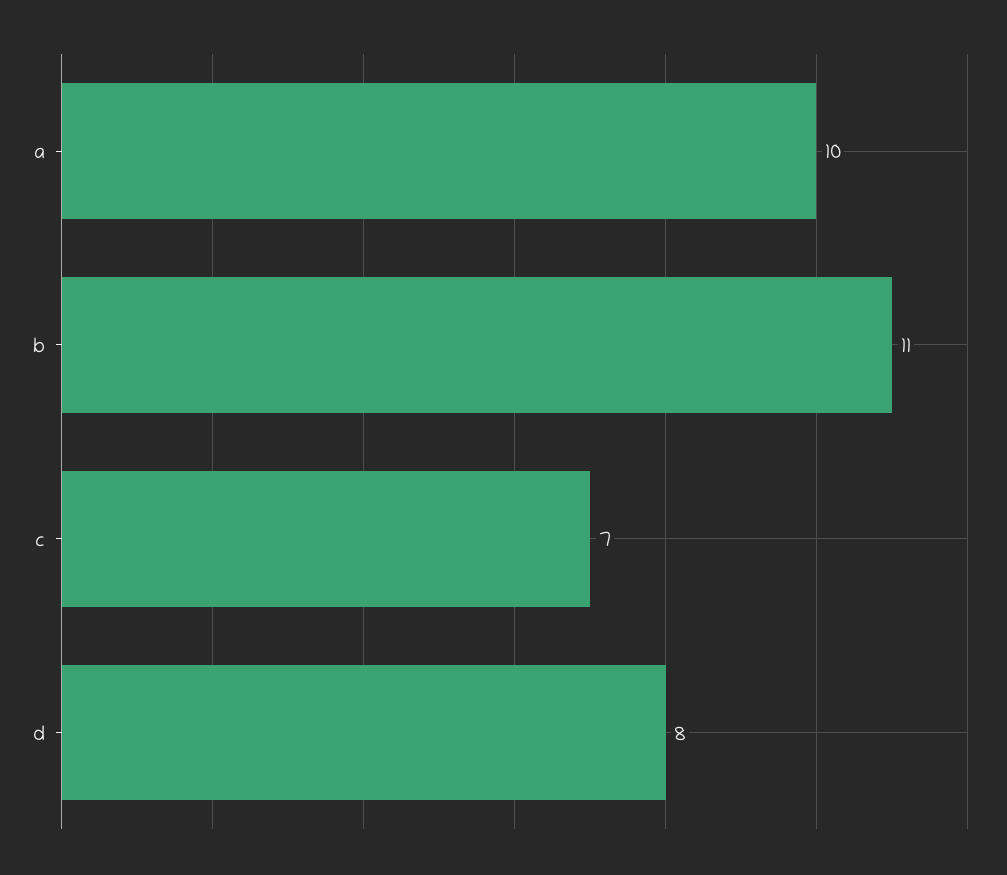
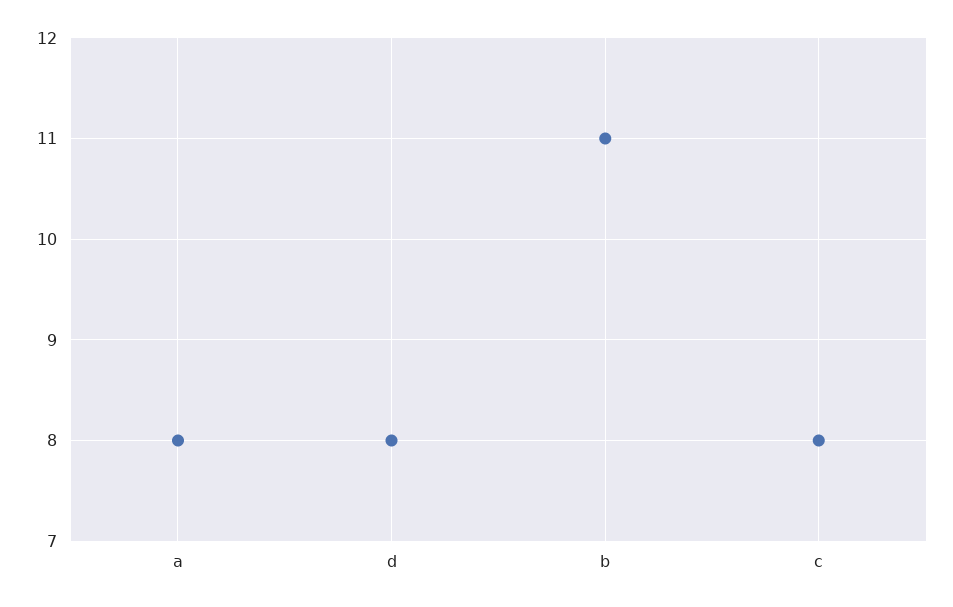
  {
-   "a": 10,
+   "a": 8,
    "b": 11,
-   "c": 7,
+   "c": 8,
    "d": 8
  }

